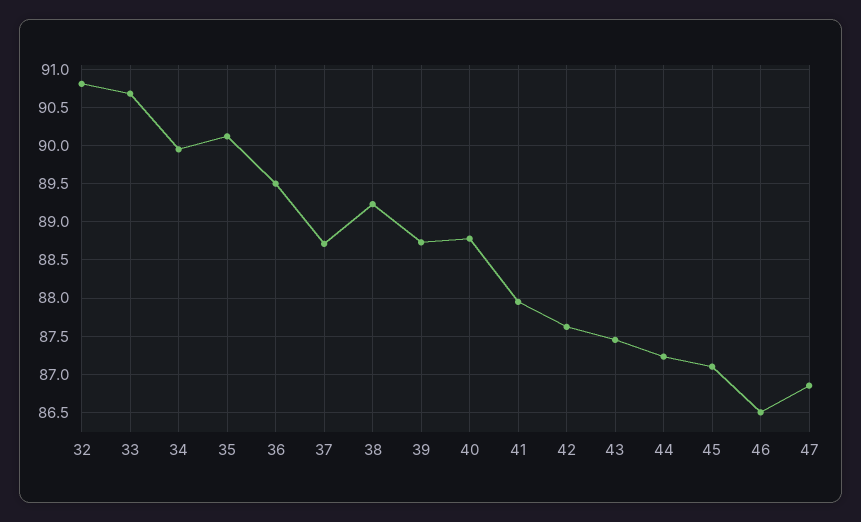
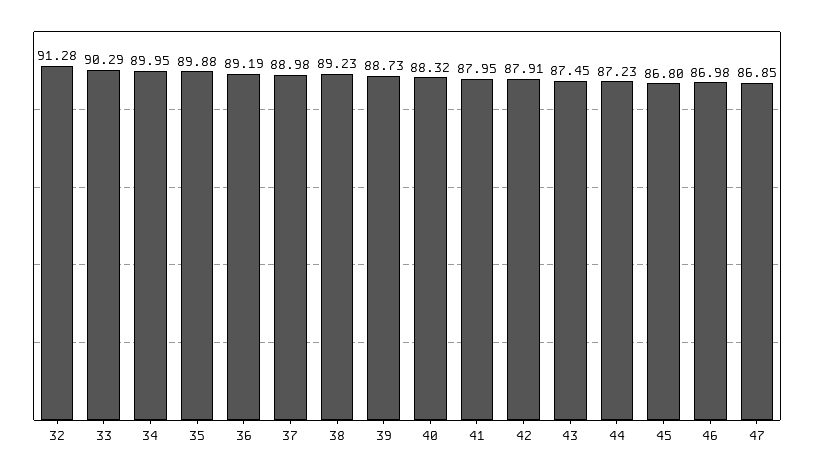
  {
-   "32": 90.8,
+   "32": 91.28,
-   "33": 90.7,
+   "33": 90.29,
    "34": 89.95,
-   "35": 90.1,
+   "35": 89.88,
-   "36": 89.5,
+   "36": 89.19,
-   "37": 88.7,
+   "37": 88.98,
    "38": 89.23,
    "39": 88.73,
-   "40": 88.8,
+   "40": 88.32,
    "41": 87.95,
-   "42": 87.6,
+   "42": 87.91,
    "43": 87.45,
    "44": 87.23,
-   "45": 87.1,
+   "45": 86.8,
-   "46": 86.5,
+   "46": 86.98,
    "47": 86.85
  }

